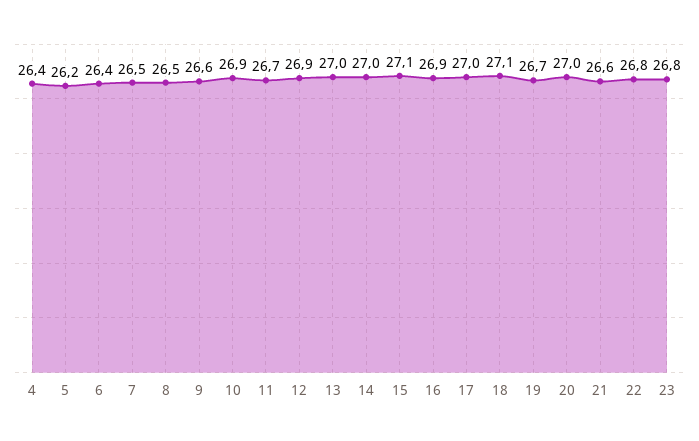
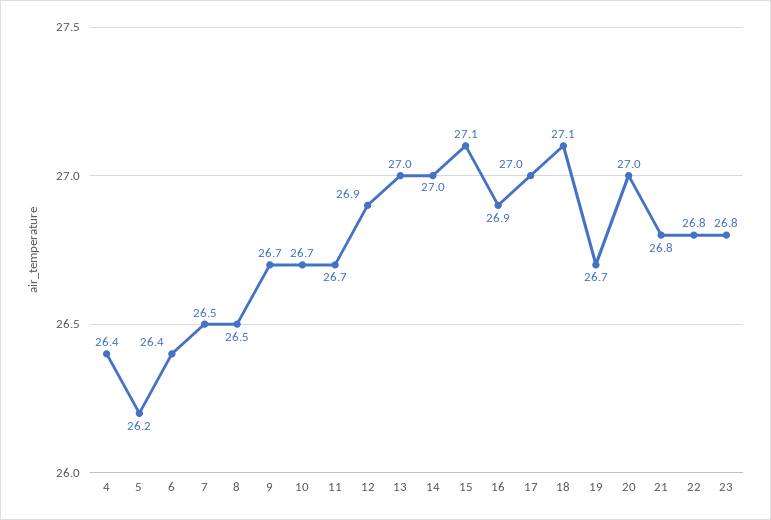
  {
    "4": 26.4,
    "5": 26.2,
    "6": 26.4,
    "7": 26.5,
    "8": 26.5,
-   "9": 26.6,
+   "9": 26.7,
-   "10": 26.9,
+   "10": 26.7,
    "11": 26.7,
    "12": 26.9,
    "13": 27,
    "14": 27,
    "15": 27.1,
    "16": 26.9,
    "17": 27,
    "18": 27.1,
    "19": 26.7,
    "20": 27,
-   "21": 26.6,
+   "21": 26.8,
    "22": 26.8,
    "23": 26.8
  }

